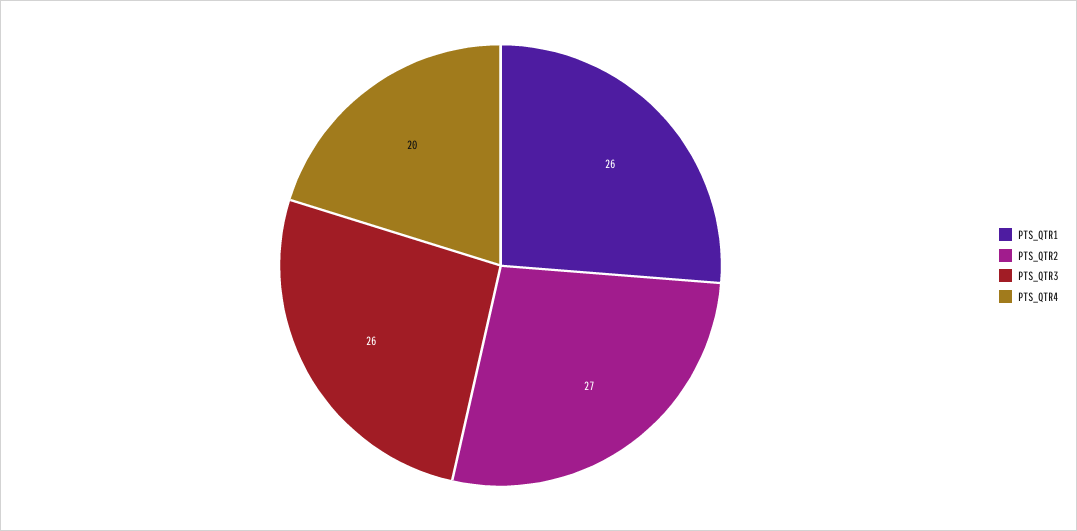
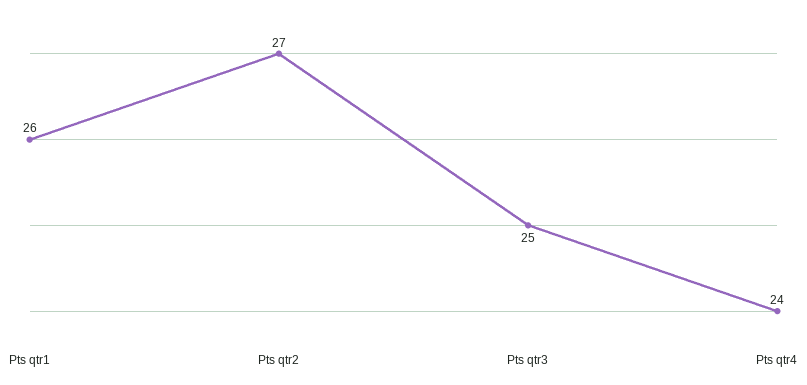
  {
    "PTS_QTR1": 26,
    "PTS_QTR2": 27,
-   "PTS_QTR3": 26,
+   "PTS_QTR3": 25,
-   "PTS_QTR4": 20
+   "PTS_QTR4": 24
  }

